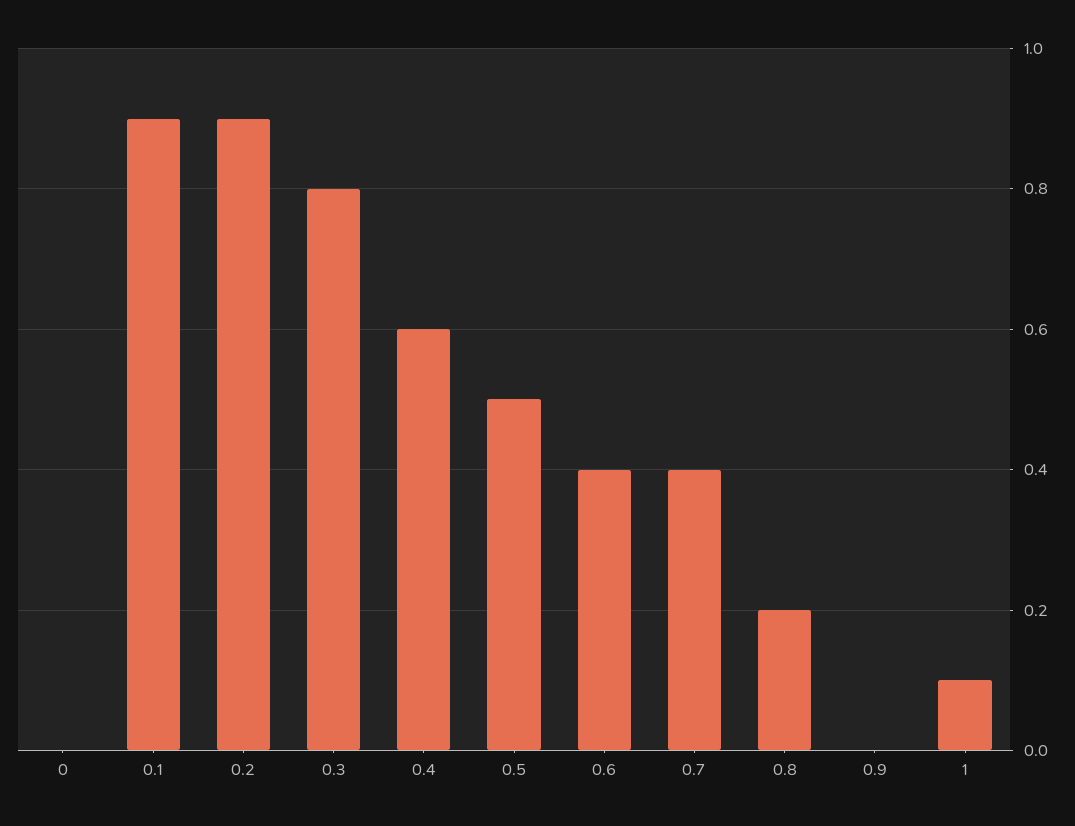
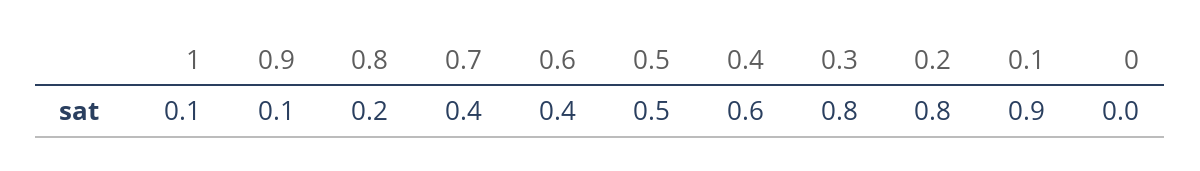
  {
    "0": 0,
    "0.1": 0.9,
-   "0.2": 0.9,
+   "0.2": 0.8,
    "0.3": 0.8,
    "0.4": 0.6,
    "0.5": 0.5,
    "0.6": 0.4,
    "0.7": 0.4,
    "0.8": 0.2,
-   "0.9": 0,
+   "0.9": 0.1,
    "1": 0.1
  }

